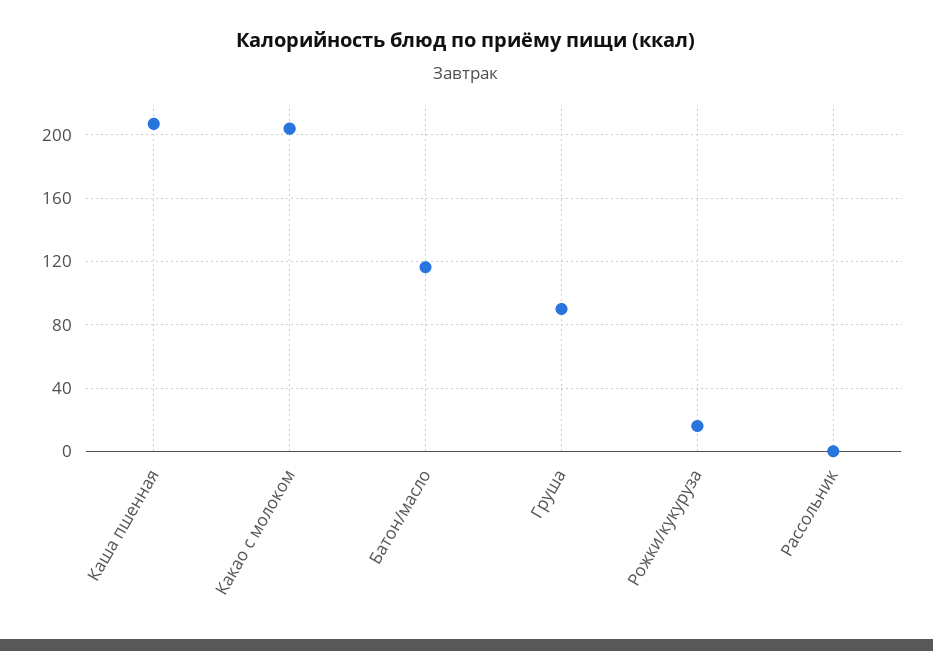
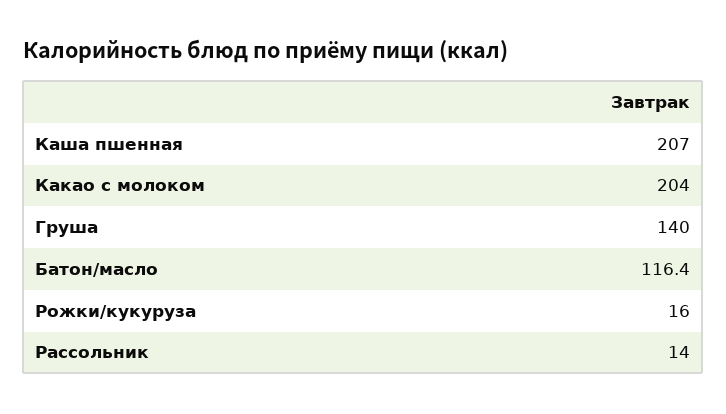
  {
    "Каша пшенная": 207,
    "Какао с молоком": 204,
    "Батон/масло": 116.4,
-   "Груша": 90,
+   "Груша": 140,
    "Рожки/кукуруза": 16,
-   "Рассольник": 0
+   "Рассольник": 14
  }

